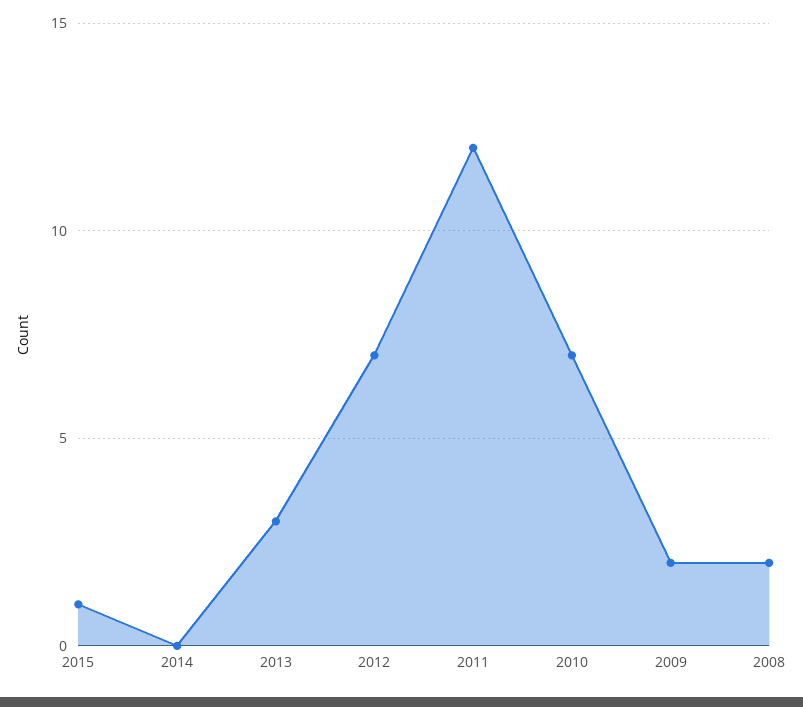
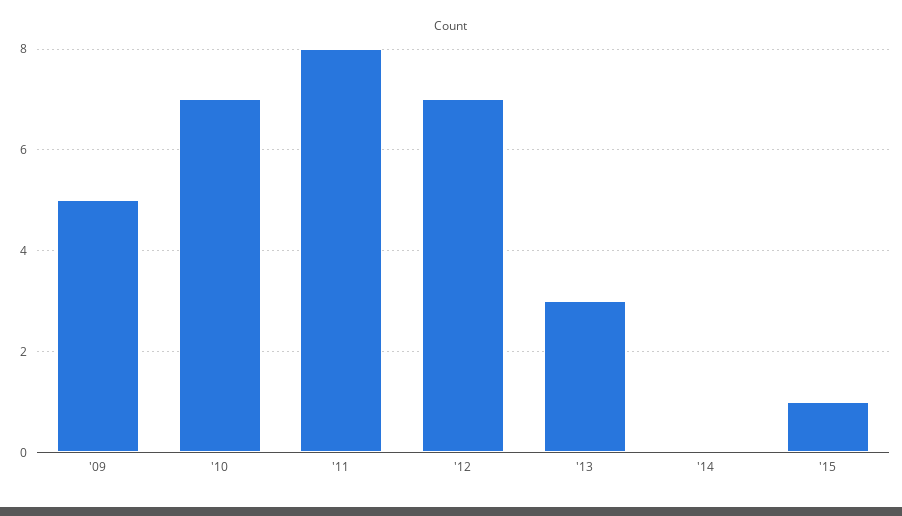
  {
    "2015": 1,
    "2014": 0,
    "2013": 3,
    "2012": 7,
-   "2011": 12,
+   "2011": 8,
    "2010": 7,
-   "2009": 2,
+   "2009": 5
-   "2008": 2
  }

